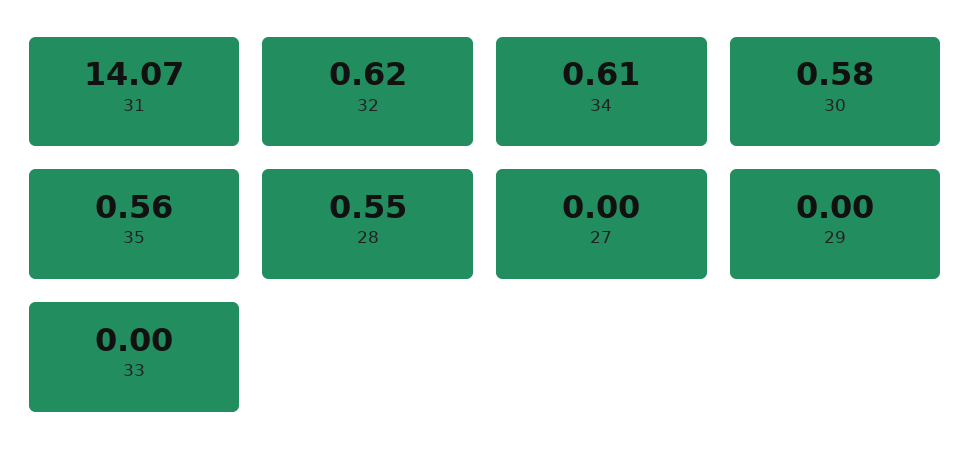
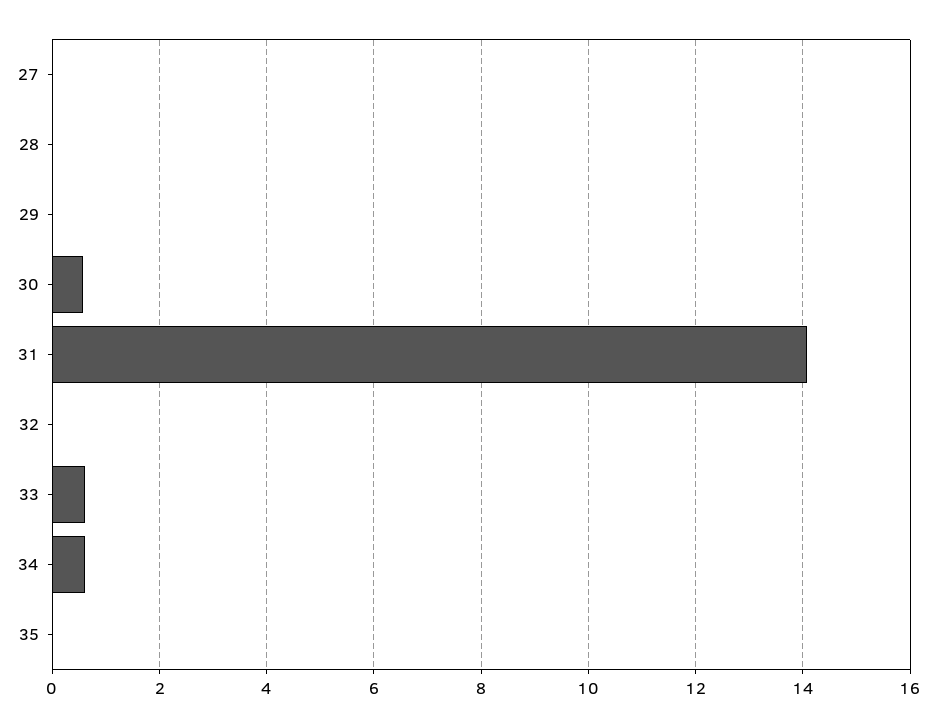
  {
    "31": 14.07,
-   "32": 0.62,
+   "32": 0,
    "34": 0.61,
    "30": 0.58,
-   "35": 0.56,
+   "35": 0,
-   "28": 0.55,
+   "28": 0,
    "27": 0,
    "29": 0,
-   "33": 0
+   "33": 0.6
  }

